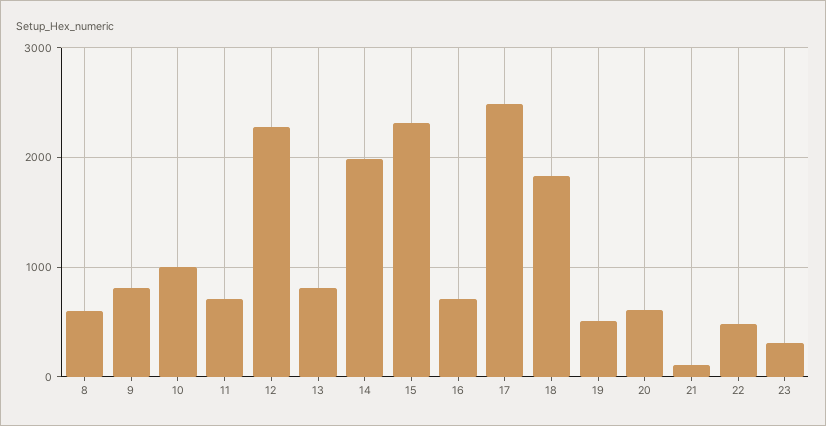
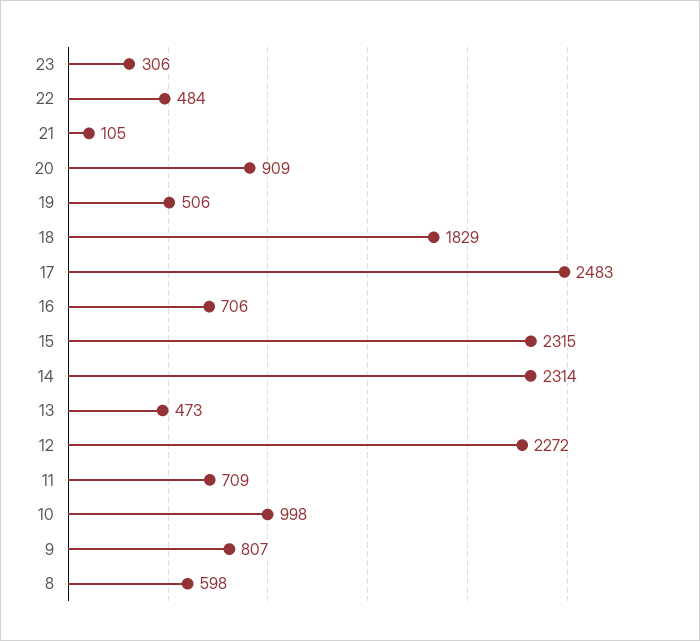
  {
    "8": 598,
    "9": 807,
    "10": 998,
    "11": 709,
    "12": 2272,
-   "13": 800,
+   "13": 473,
-   "14": 2000,
+   "14": 2314,
    "15": 2315,
    "16": 706,
    "17": 2483,
    "18": 1829,
    "19": 506,
-   "20": 600,
+   "20": 909,
    "21": 105,
    "22": 484,
    "23": 306
  }

